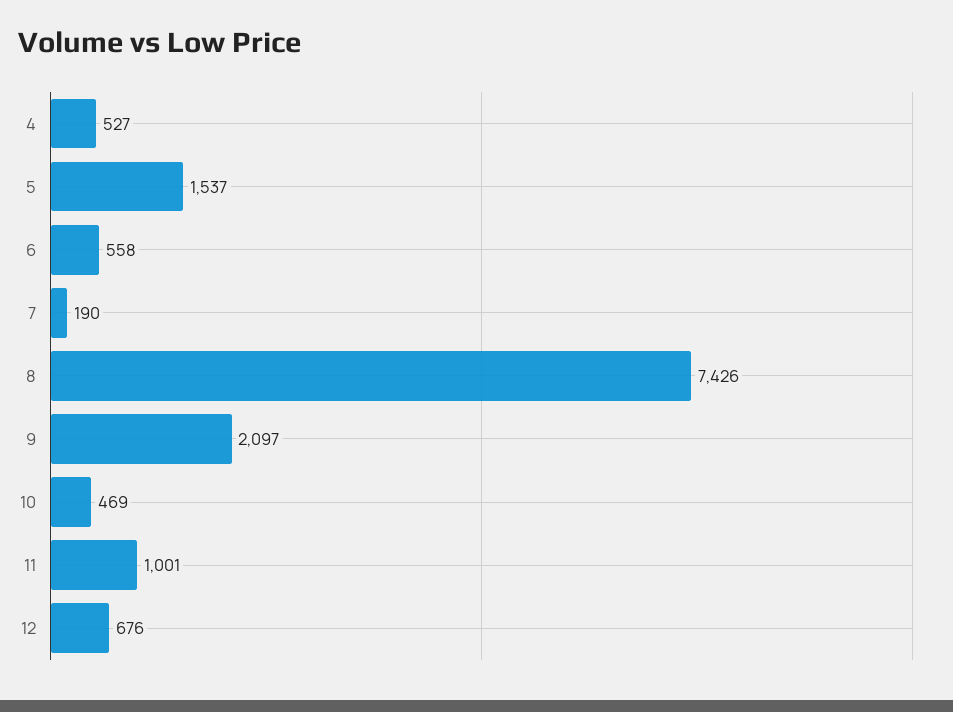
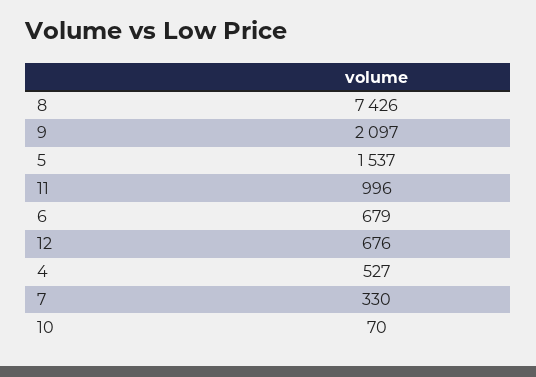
  {
    "4": 527,
    "5": 1537,
-   "6": 558,
+   "6": 679,
-   "7": 190,
+   "7": 330,
    "8": 7426,
    "9": 2097,
-   "10": 469,
+   "10": 70,
-   "11": 1001,
+   "11": 996,
    "12": 676
  }

